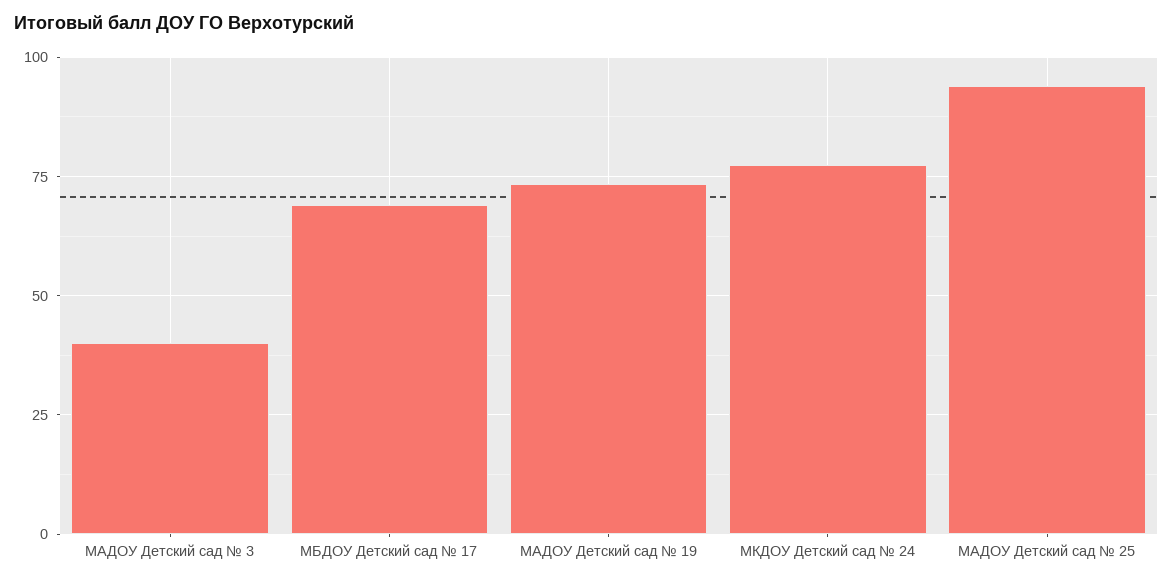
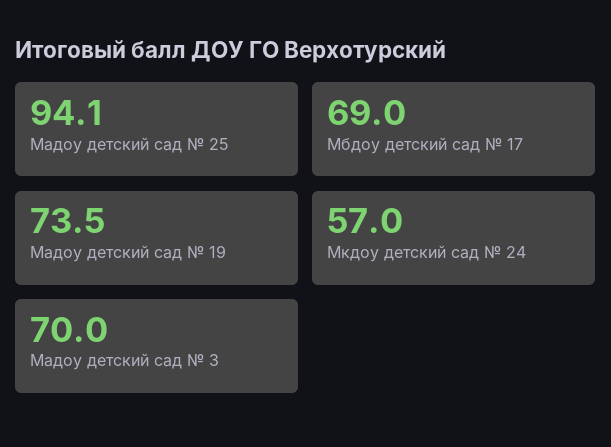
  {
-   "МАДОУ Детский сад № 3": 40,
+   "МАДОУ Детский сад № 3": 70,
    "МБДОУ Детский сад № 17": 69,
    "МАДОУ Детский сад № 19": 73.5,
-   "МКДОУ Детский сад № 24": 77.5,
+   "МКДОУ Детский сад № 24": 57,
    "МАДОУ Детский сад № 25": 94.1
  }

